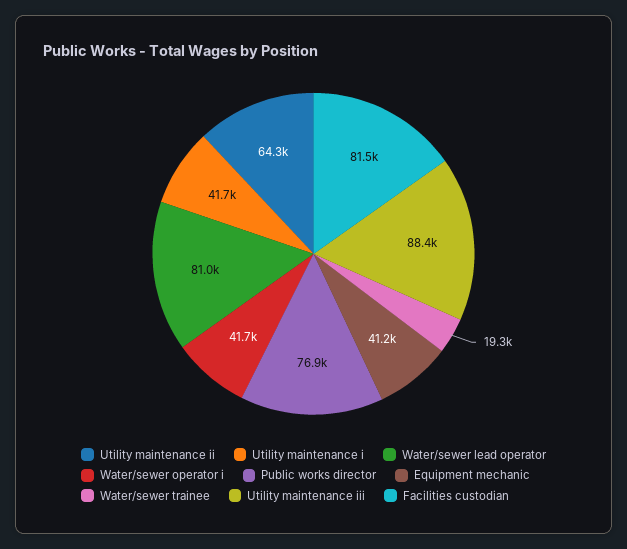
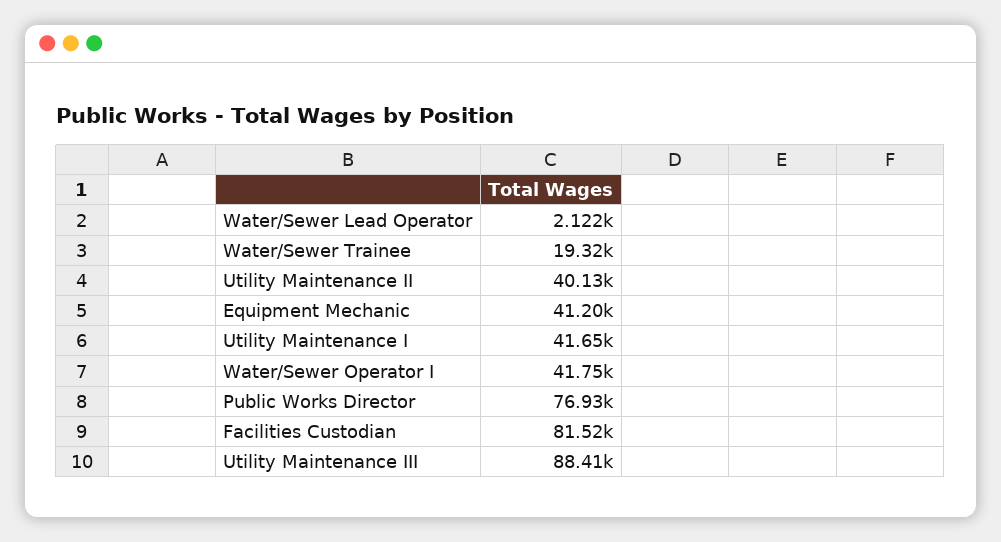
  {
-   "Utility maintenance ii": 64300,
+   "Utility maintenance ii": 40130,
    "Utility maintenance i": 41650,
-   "Water/sewer lead operator": 81000,
+   "Water/sewer lead operator": 2122,
    "Water/sewer operator i": 41750,
    "Public works director": 76930,
    "Equipment mechanic": 41200,
    "Water/sewer trainee": 19320,
    "Utility maintenance iii": 88410,
    "Facilities custodian": 81520
  }

